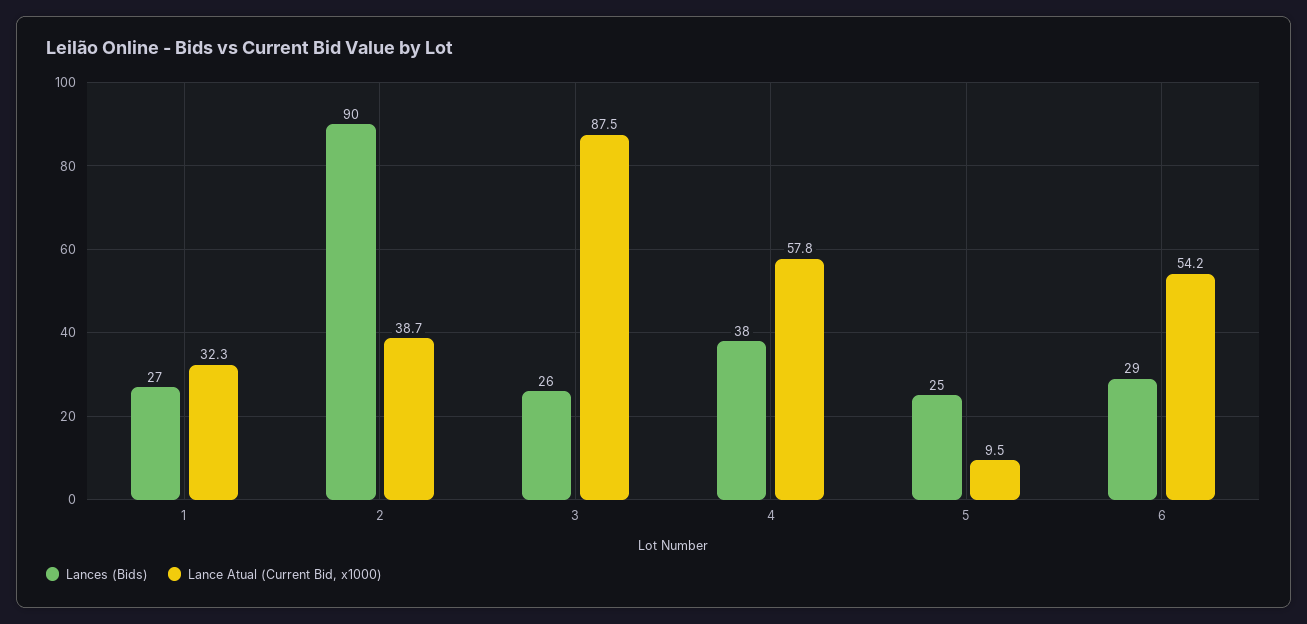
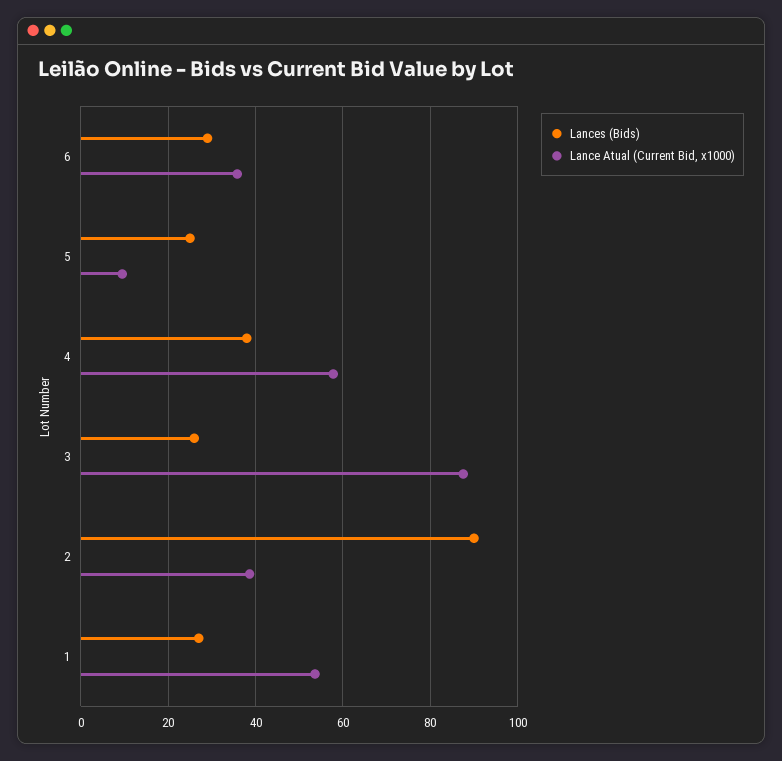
  {
    "Lances (Bids)": {
      "1": 27,
      "2": 90,
      "3": 26,
      "4": 38,
      "5": 25,
      "6": 29
    },
    "Lance Atual (Current Bid, x1000)": {
-     "1": 32.3,
+     "1": 54,
      "2": 38.7,
      "3": 87.5,
      "4": 57.8,
      "5": 9.5,
-     "6": 54.2
+     "6": 36
    }
  }

